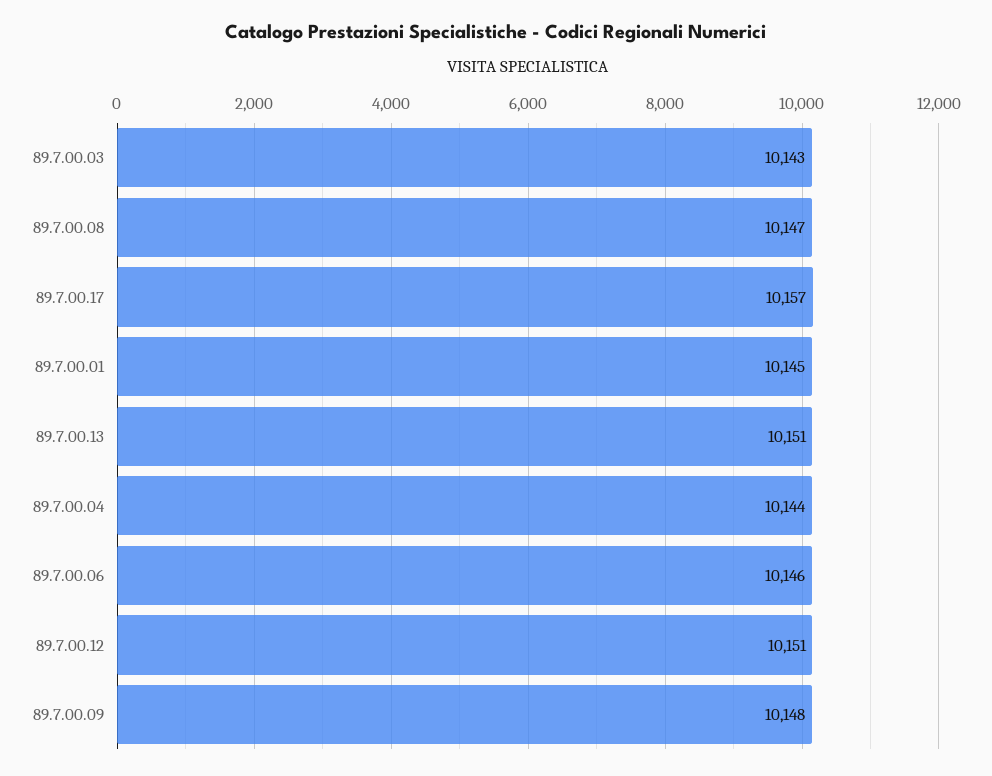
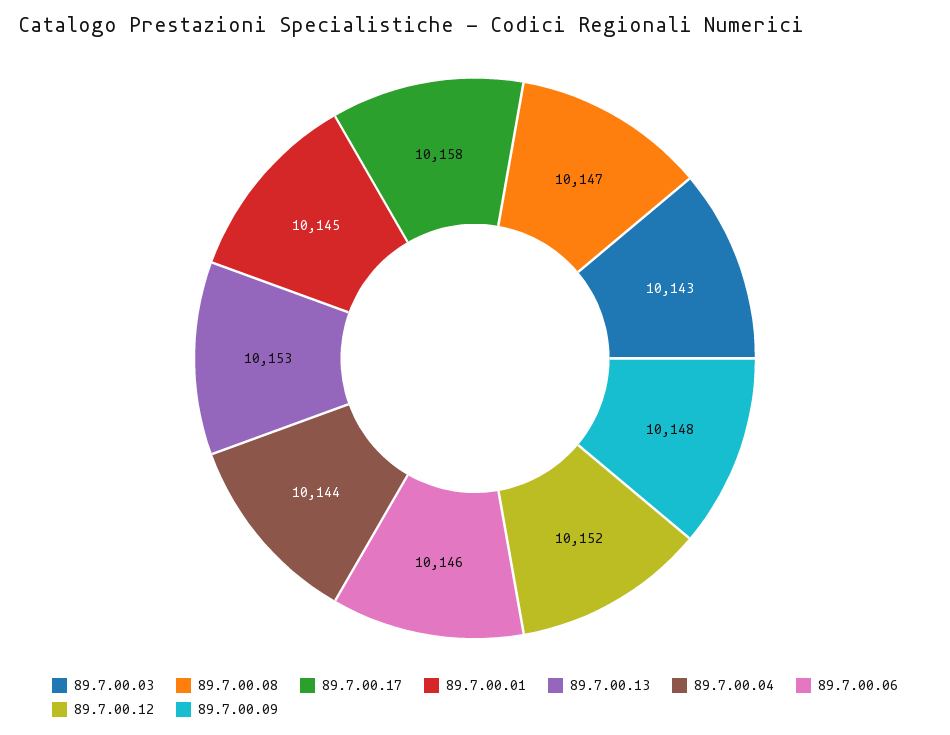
  {
    "89.7.00.03": 10143,
    "89.7.00.08": 10147,
-   "89.7.00.17": 10157,
+   "89.7.00.17": 10158,
    "89.7.00.01": 10145,
-   "89.7.00.13": 10151,
+   "89.7.00.13": 10153,
    "89.7.00.04": 10144,
    "89.7.00.06": 10146,
-   "89.7.00.12": 10151,
+   "89.7.00.12": 10152,
    "89.7.00.09": 10148
  }

